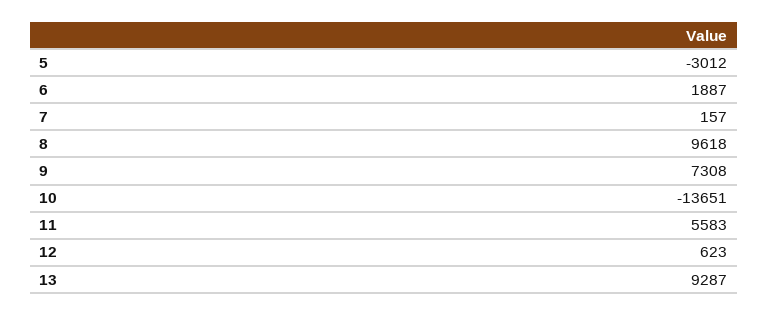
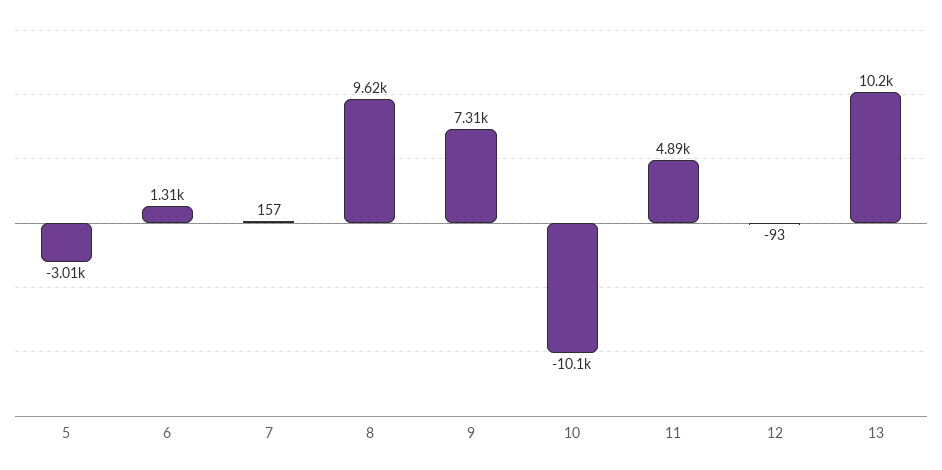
  {
    "5": -3012,
-   "6": 1887,
+   "6": 1310,
    "7": 157,
    "8": 9618,
    "9": 7308,
-   "10": -13651,
+   "10": -10100,
-   "11": 5583,
+   "11": 4890,
-   "12": 623,
+   "12": -93,
-   "13": 9287
+   "13": 10200
  }

